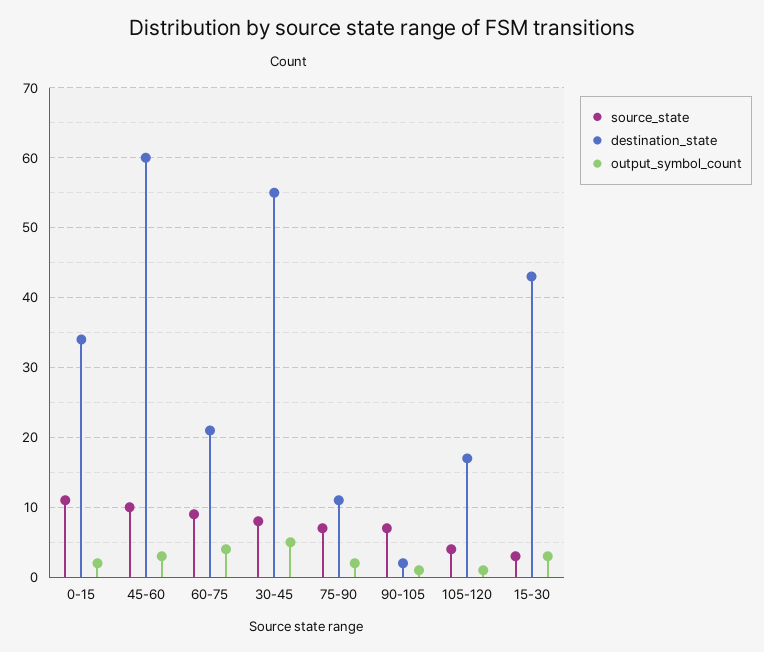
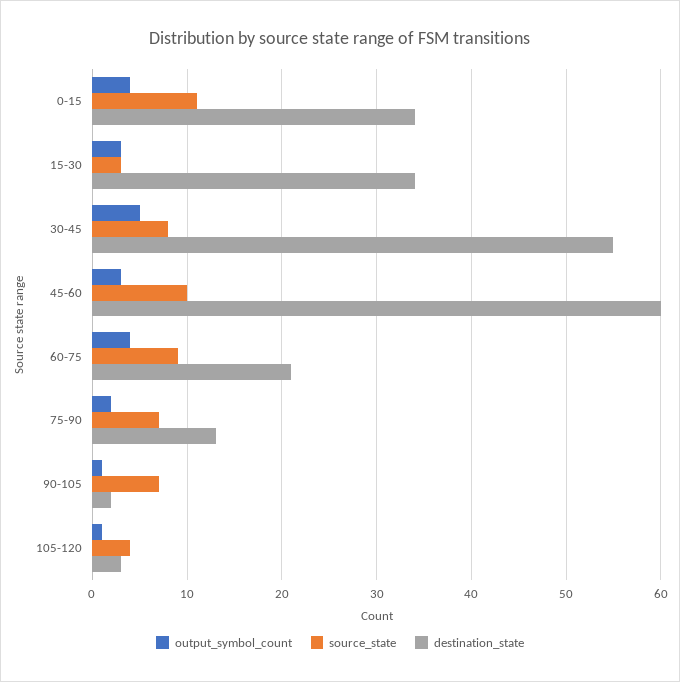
  {
    "source_state": {
      "0-15": 11,
      "45-60": 10,
      "60-75": 9,
      "30-45": 8,
      "75-90": 7,
      "90-105": 7,
      "105-120": 4,
      "15-30": 3
    },
    "destination_state": {
      "0-15": 34,
      "45-60": 60,
      "60-75": 21,
      "30-45": 55,
-     "75-90": 11,
+     "75-90": 13,
      "90-105": 2,
-     "105-120": 17,
+     "105-120": 3,
-     "15-30": 43
+     "15-30": 34
    },
    "output_symbol_count": {
-     "0-15": 2,
+     "0-15": 4,
      "45-60": 3,
      "60-75": 4,
      "30-45": 5,
      "75-90": 2,
      "90-105": 1,
      "105-120": 1,
      "15-30": 3
    }
  }

